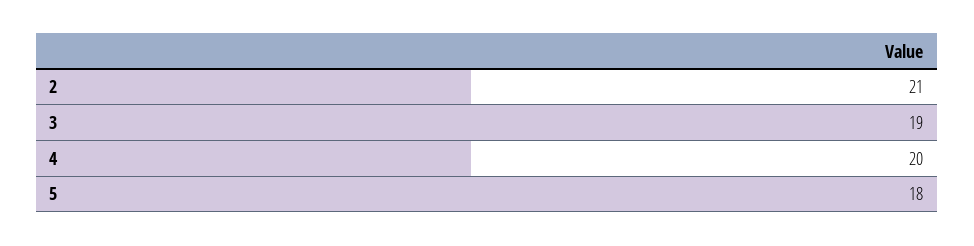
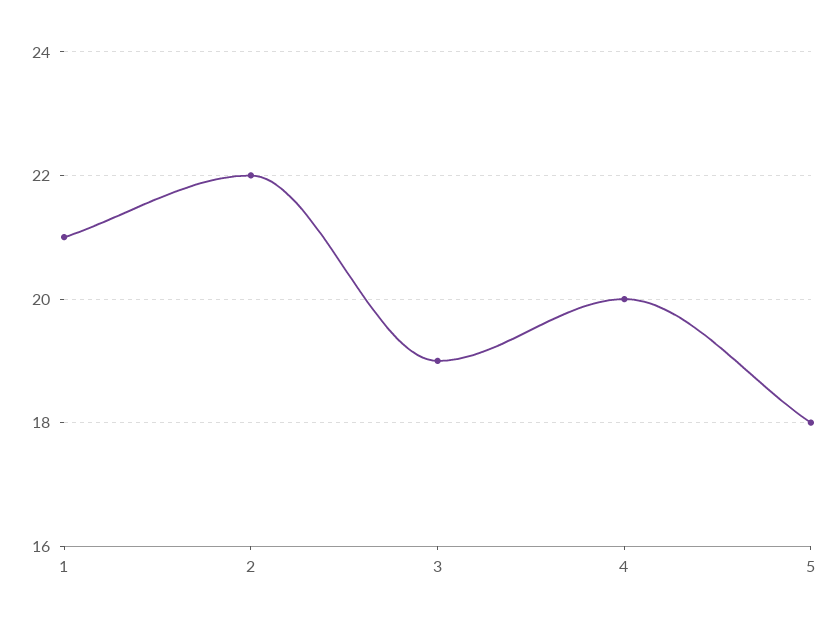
  {
-   "2": 21,
+   "2": 22,
    "3": 19,
    "4": 20,
-   "5": 18
+   "5": 18,
+   "1": 21
  }

